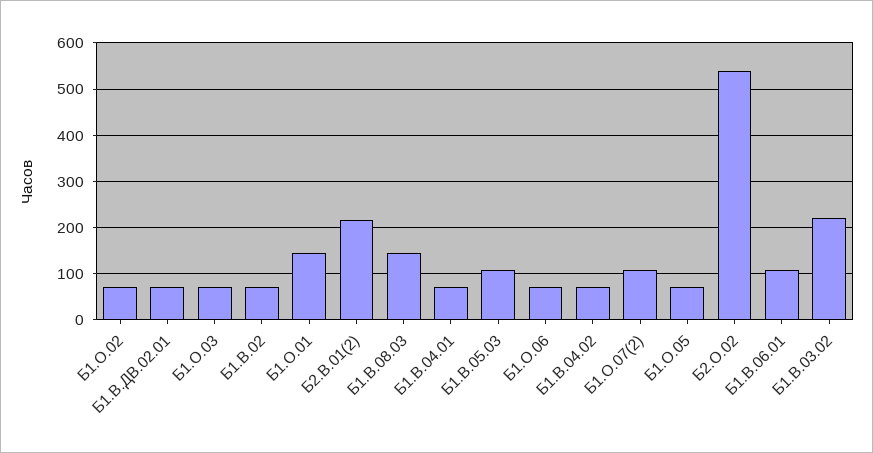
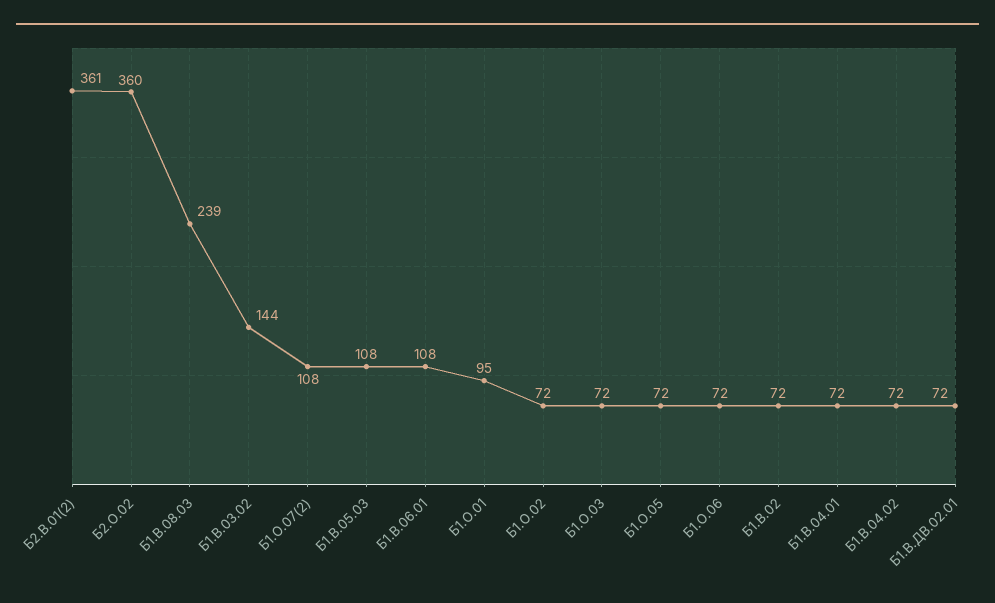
  {
    "Б1.О.02": 72,
    "Б1.В.ДВ.02.01": 72,
    "Б1.О.03": 72,
    "Б1.В.02": 72,
-   "Б1.О.01": 140,
+   "Б1.О.01": 95,
-   "Б2.В.01(2)": 220,
+   "Б2.В.01(2)": 361,
-   "Б1.В.08.03": 140,
+   "Б1.В.08.03": 239,
    "Б1.В.04.01": 72,
    "Б1.В.05.03": 108,
    "Б1.О.06": 72,
    "Б1.В.04.02": 72,
    "Б1.О.07(2)": 108,
    "Б1.О.05": 72,
-   "Б2.О.02": 540,
+   "Б2.О.02": 360,
    "Б1.В.06.01": 108,
-   "Б1.В.03.02": 220
+   "Б1.В.03.02": 144
  }

